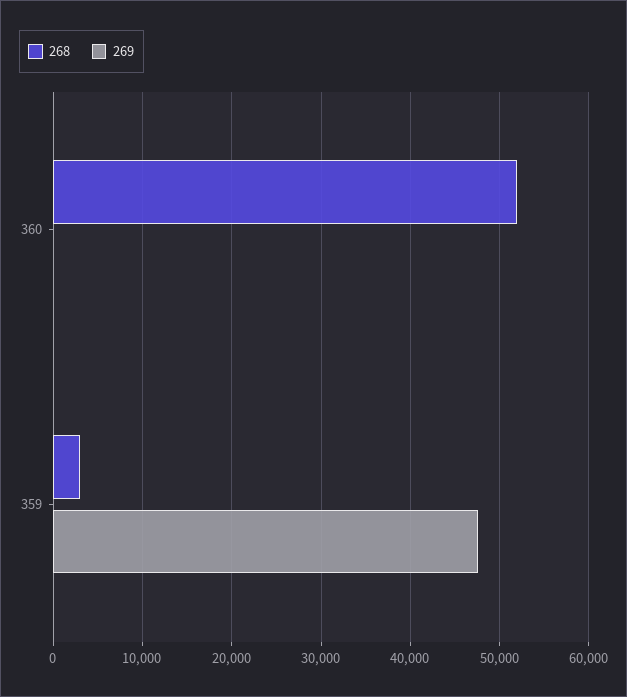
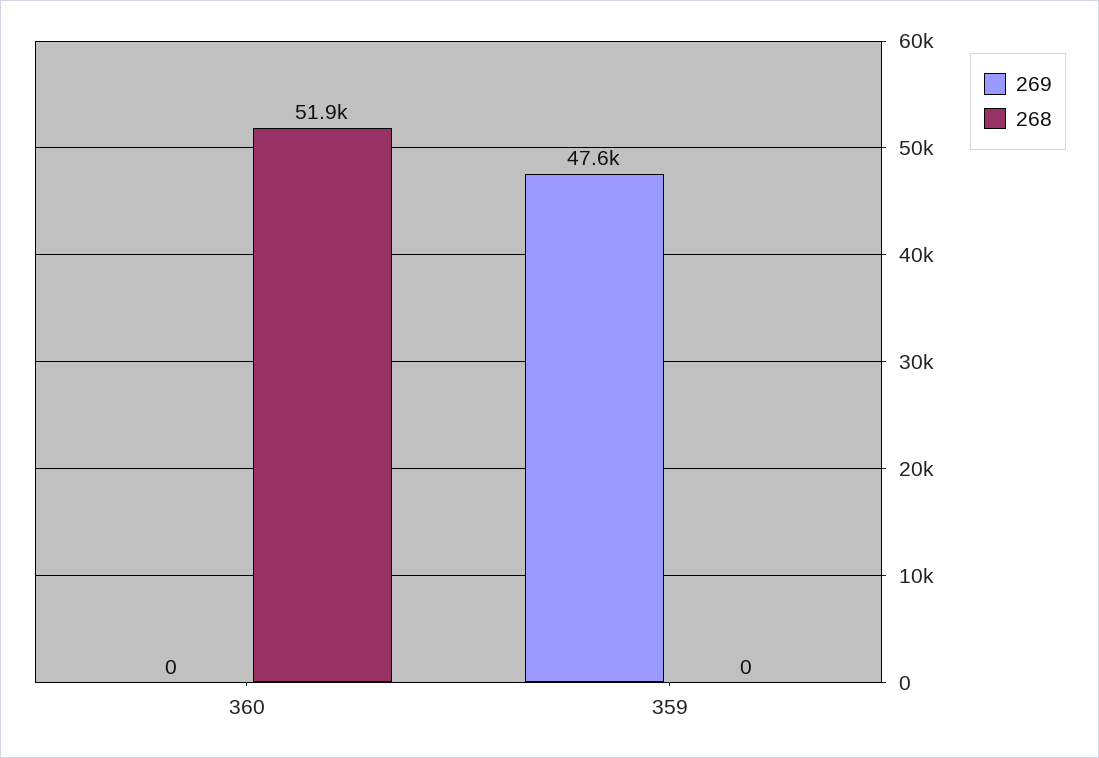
  {
    "268": {
      "360": 51900,
-     "359": 3000
+     "359": 0
    },
    "269": {
      "360": 0,
      "359": 47600
    }
  }

